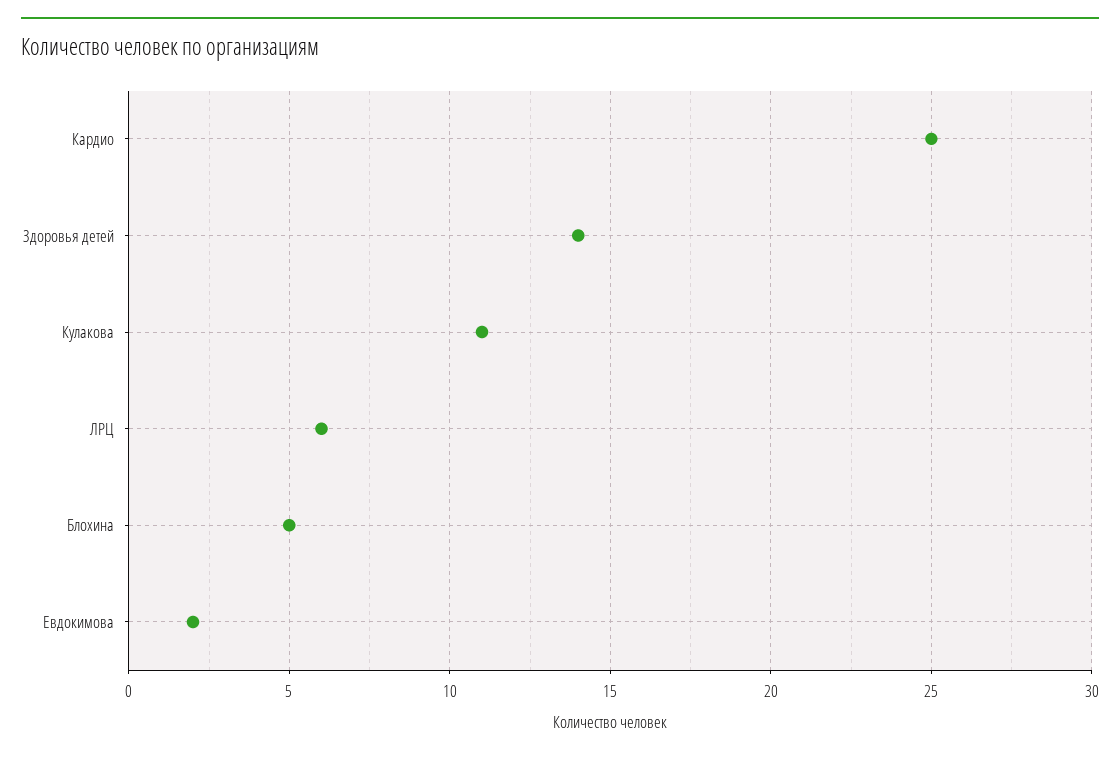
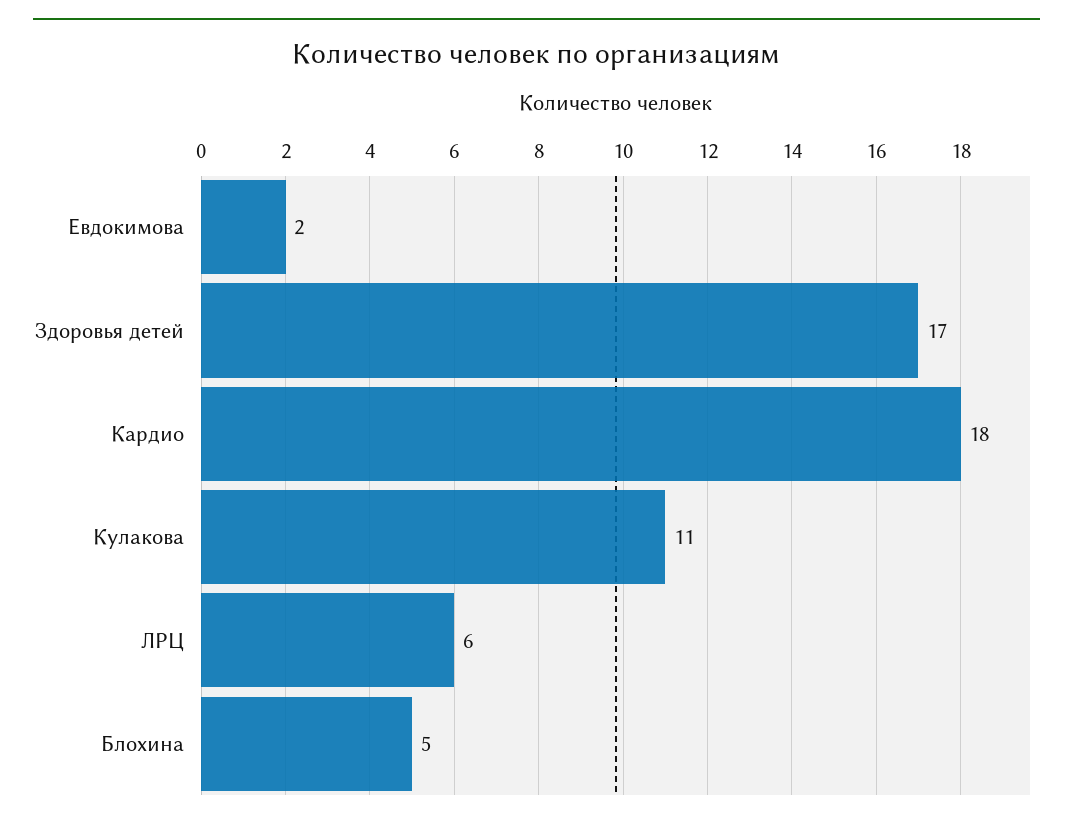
  {
-   "Кардио": 25,
+   "Кардио": 18,
-   "Здоровья детей": 14,
+   "Здоровья детей": 17,
    "Кулакова": 11,
    "ЛРЦ": 6,
    "Блохина": 5,
    "Евдокимова": 2
  }

